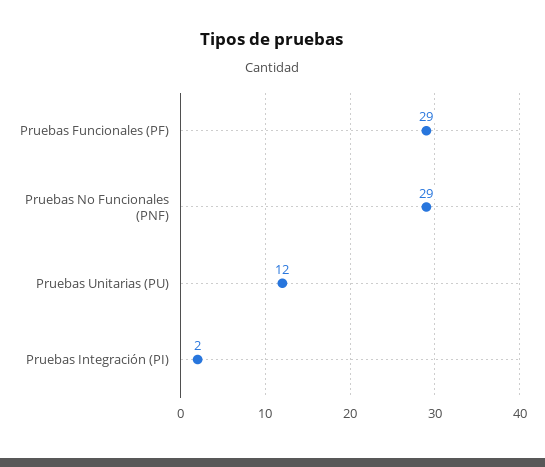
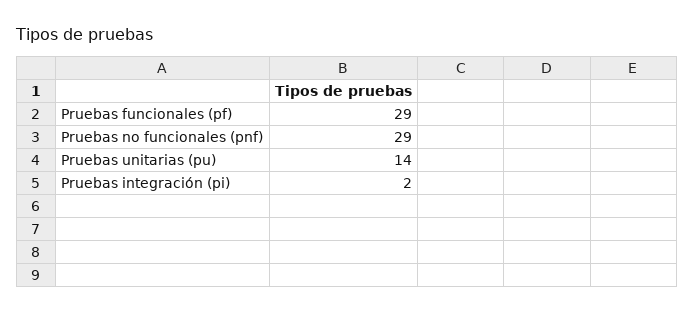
  {
    "Pruebas Funcionales (PF)": 29,
    "Pruebas No Funcionales (PNF)": 29,
-   "Pruebas Unitarias (PU)": 12,
+   "Pruebas Unitarias (PU)": 14,
    "Pruebas Integración (PI)": 2
  }

